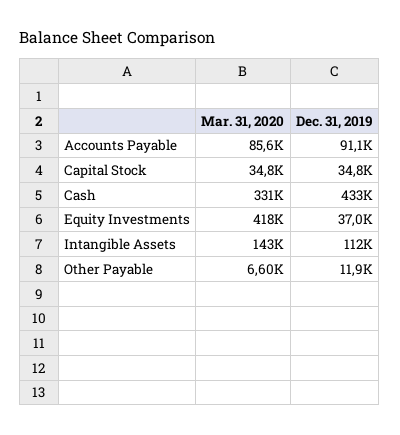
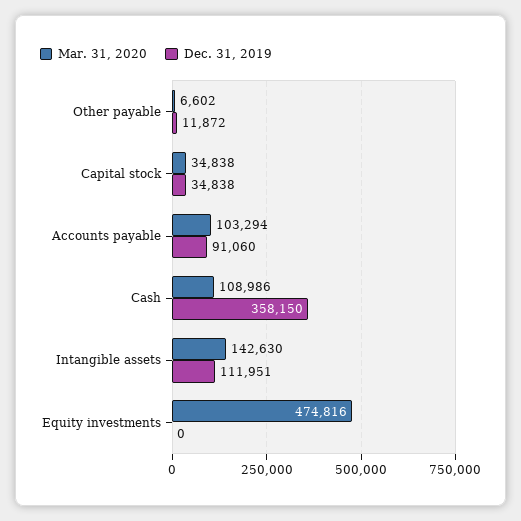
  {
    "Mar. 31, 2020": {
-     "Accounts Payable": 85600,
+     "Accounts Payable": 103294,
      "Capital Stock": 34838,
-     "Cash": 331000,
+     "Cash": 108986,
-     "Equity Investments": 418000,
+     "Equity Investments": 474816,
      "Intangible Assets": 142630,
      "Other Payable": 6602
    },
    "Dec. 31, 2019": {
      "Accounts Payable": 91060,
      "Capital Stock": 34838,
-     "Cash": 433000,
+     "Cash": 358150,
-     "Equity Investments": 37000,
+     "Equity Investments": 0,
      "Intangible Assets": 111951,
      "Other Payable": 11872
    }
  }

